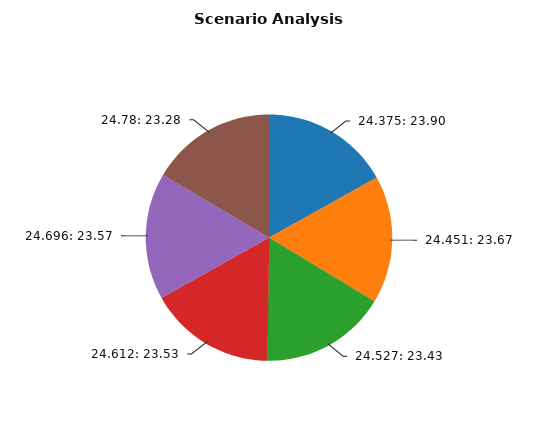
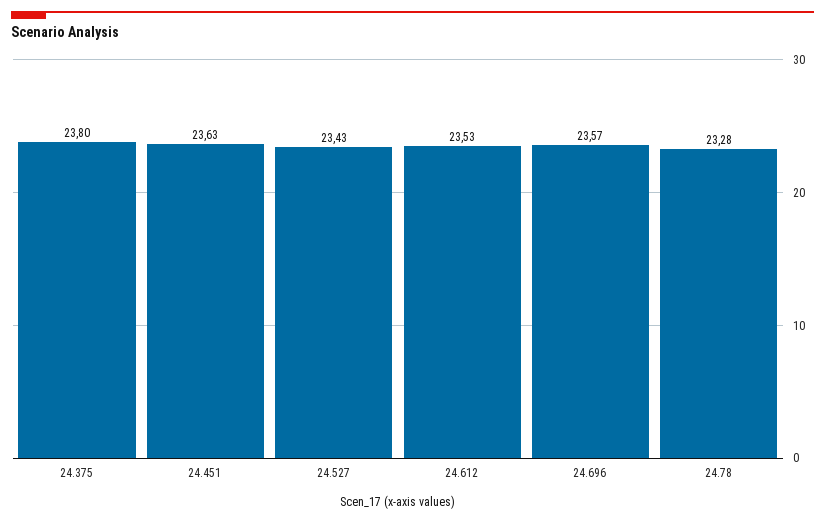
  {
-   "24.375": 23.9,
+   "24.375": 23.8,
-   "24.451": 23.67,
+   "24.451": 23.63,
    "24.527": 23.43,
    "24.612": 23.53,
    "24.696": 23.57,
    "24.78": 23.28
  }

